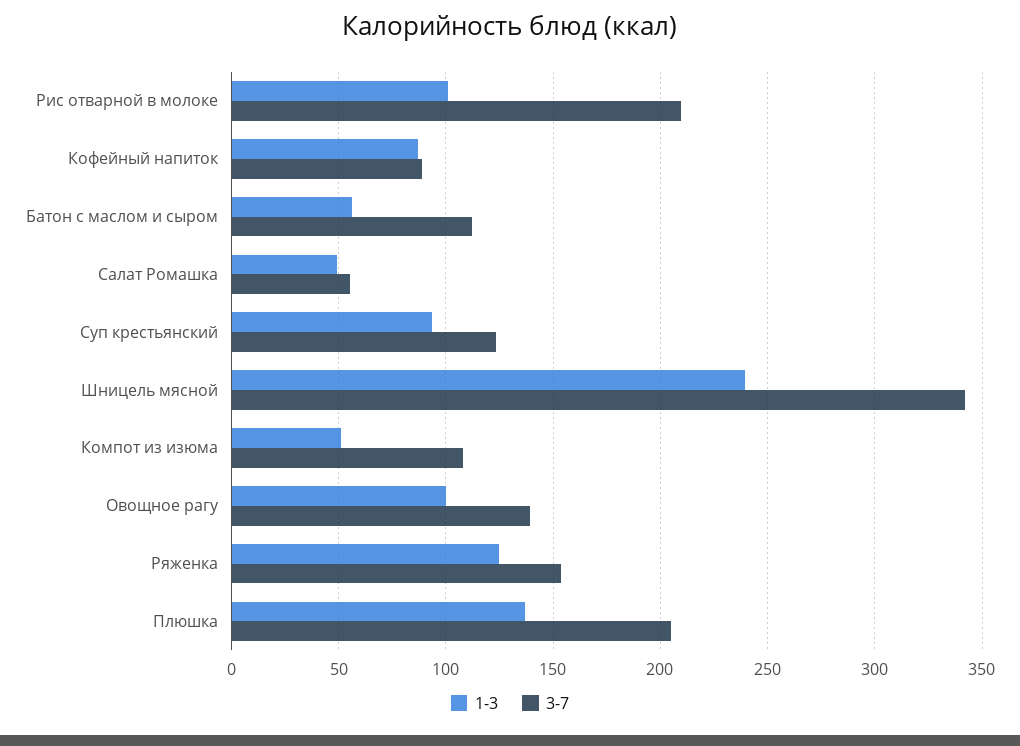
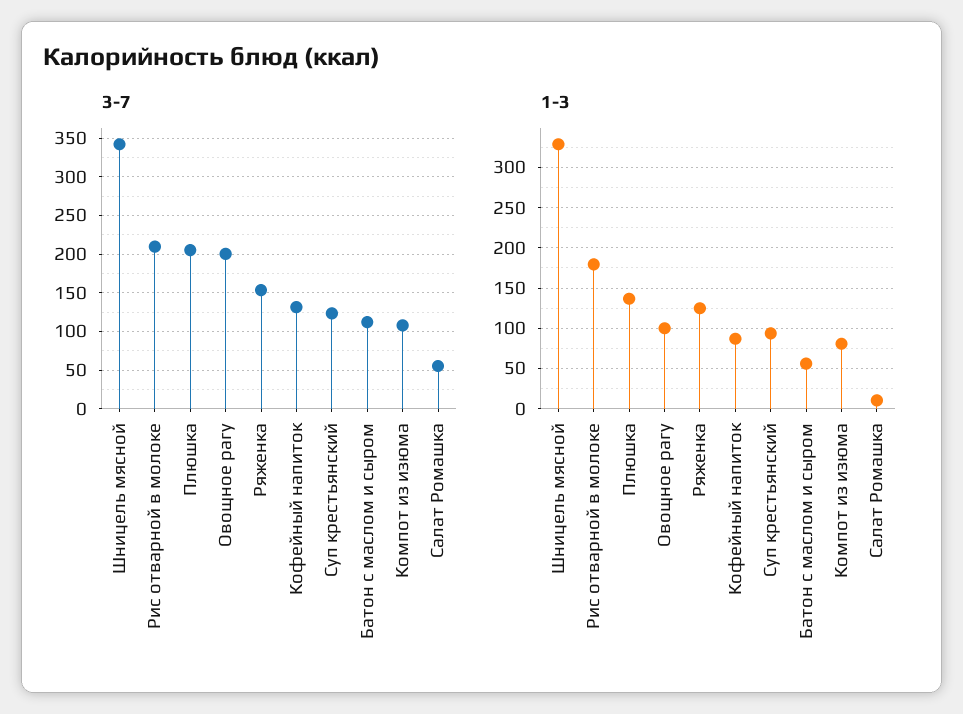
  {
    "1-3": {
-     "Рис отварной в молоке": 100,
+     "Рис отварной в молоке": 180,
      "Кофейный напиток": 85,
      "Батон с маслом и сыром": 55,
-     "Салат Ромашка": 50,
+     "Салат Ромашка": 10,
      "Суп крестьянский": 95,
-     "Шницель мясной": 240,
+     "Шницель мясной": 330,
-     "Компот из изюма": 50,
+     "Компот из изюма": 80,
      "Овощное рагу": 100,
      "Ряженка": 125,
      "Плюшка": 135
    },
    "3-7": {
      "Рис отварной в молоке": 210,
-     "Кофейный напиток": 90,
+     "Кофейный напиток": 130,
      "Батон с маслом и сыром": 110,
      "Салат Ромашка": 55,
      "Суп крестьянский": 125,
      "Шницель мясной": 340,
      "Компот из изюма": 110,
-     "Овощное рагу": 140,
+     "Овощное рагу": 200,
      "Ряженка": 155,
      "Плюшка": 205
    }
  }

